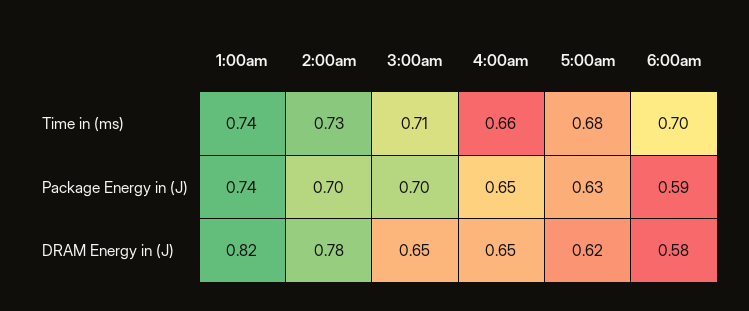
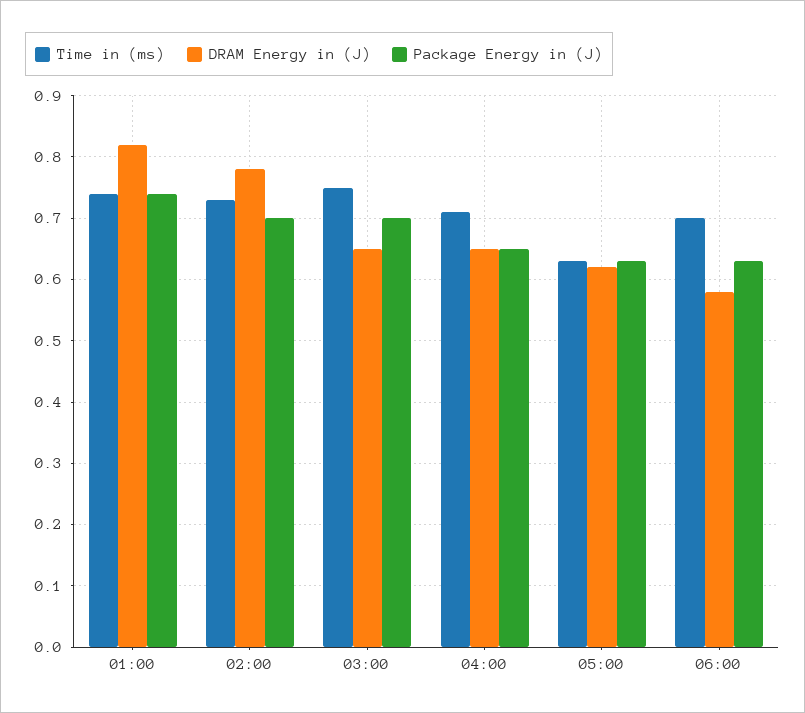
  {
    "Time in (ms)": {
      "1:00am": 0.74,
      "2:00am": 0.73,
-     "3:00am": 0.71,
+     "3:00am": 0.75,
-     "4:00am": 0.66,
+     "4:00am": 0.71,
-     "5:00am": 0.68,
+     "5:00am": 0.63,
      "6:00am": 0.7
    },
    "Package Energy in (J)": {
      "1:00am": 0.74,
      "2:00am": 0.7,
      "3:00am": 0.7,
      "4:00am": 0.65,
      "5:00am": 0.63,
-     "6:00am": 0.59
+     "6:00am": 0.63
    },
    "DRAM Energy in (J)": {
      "1:00am": 0.82,
      "2:00am": 0.78,
      "3:00am": 0.65,
      "4:00am": 0.65,
      "5:00am": 0.62,
      "6:00am": 0.58
    }
  }

